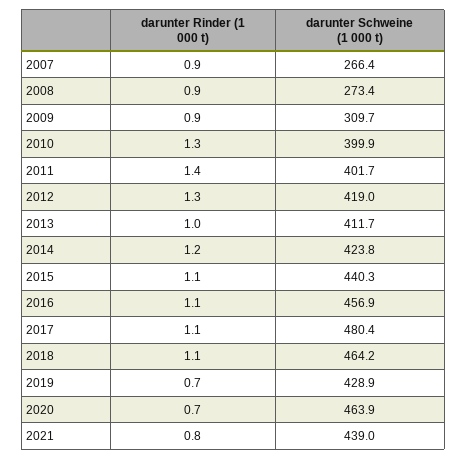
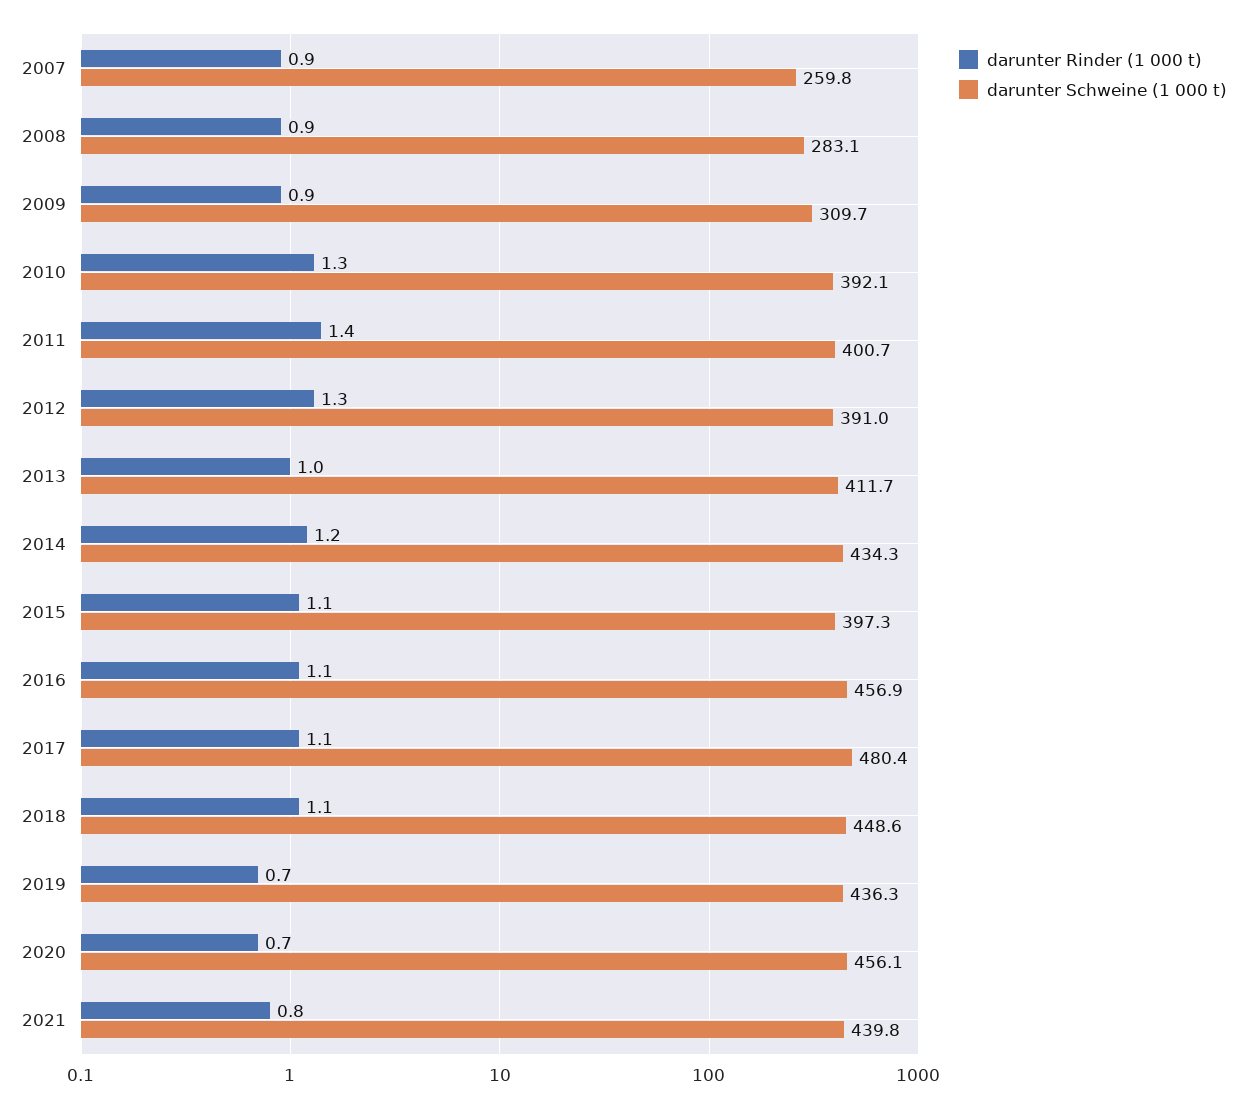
  {
    "darunter Rinder (1 000 t)": {
      "2007": 0.9,
      "2008": 0.9,
      "2009": 0.9,
      "2010": 1.3,
      "2011": 1.4,
      "2012": 1.3,
      "2013": 1,
      "2014": 1.2,
      "2015": 1.1,
      "2016": 1.1,
      "2017": 1.1,
      "2018": 1.1,
      "2019": 0.7,
      "2020": 0.7,
      "2021": 0.8
    },
    "darunter Schweine (1 000 t)": {
-     "2007": 266.4,
+     "2007": 259.8,
-     "2008": 273.4,
+     "2008": 283.1,
      "2009": 309.7,
-     "2010": 399.9,
+     "2010": 392.1,
-     "2011": 401.7,
+     "2011": 400.7,
-     "2012": 419,
+     "2012": 391,
      "2013": 411.7,
-     "2014": 423.8,
+     "2014": 434.3,
-     "2015": 440.3,
+     "2015": 397.3,
      "2016": 456.9,
      "2017": 480.4,
-     "2018": 464.2,
+     "2018": 448.6,
-     "2019": 428.9,
+     "2019": 436.3,
-     "2020": 463.9,
+     "2020": 456.1,
-     "2021": 439
+     "2021": 439.8
    }
  }

